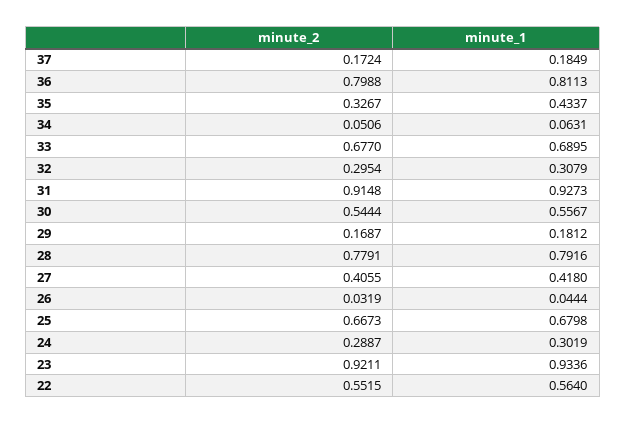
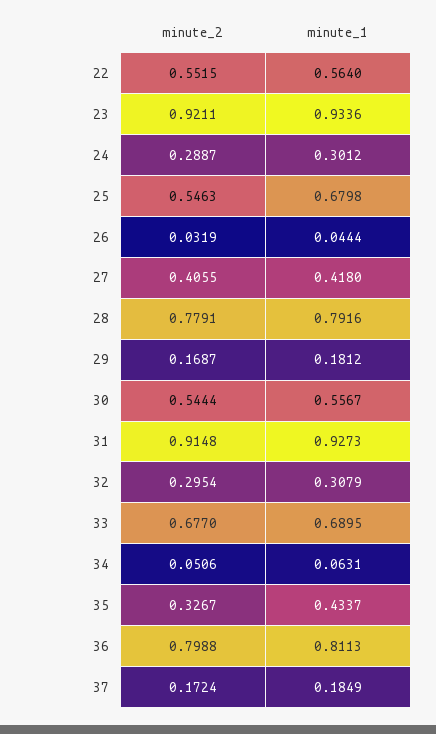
  {
    "minute_2": {
      "37": 0.1724,
      "36": 0.7988,
      "35": 0.3267,
      "34": 0.0506,
      "33": 0.677,
      "32": 0.2954,
      "31": 0.9148,
      "30": 0.5444,
      "29": 0.1687,
      "28": 0.7791,
      "27": 0.4055,
      "26": 0.0319,
-     "25": 0.6673,
+     "25": 0.5463,
      "24": 0.2887,
      "23": 0.9211,
      "22": 0.5515
    },
    "minute_1": {
      "37": 0.1849,
      "36": 0.8113,
      "35": 0.4337,
      "34": 0.0631,
      "33": 0.6895,
      "32": 0.3079,
      "31": 0.9273,
      "30": 0.5567,
      "29": 0.1812,
      "28": 0.7916,
      "27": 0.418,
      "26": 0.0444,
      "25": 0.6798,
-     "24": 0.3019,
+     "24": 0.3012,
      "23": 0.9336,
      "22": 0.564
    }
  }

